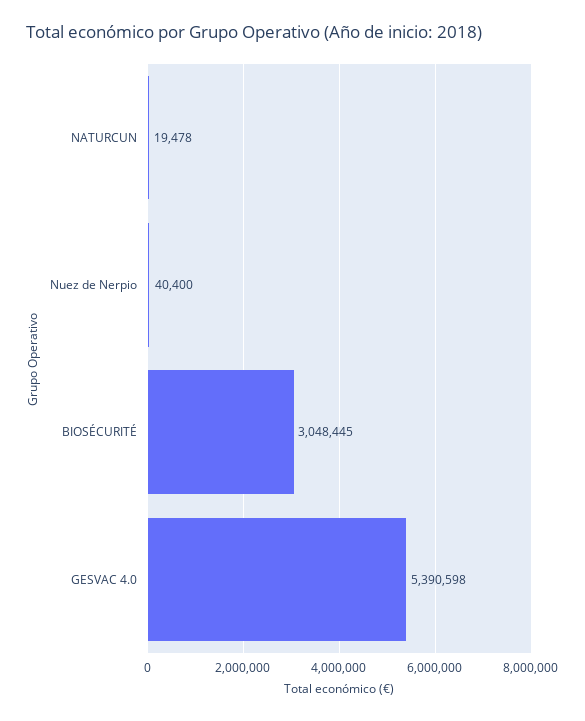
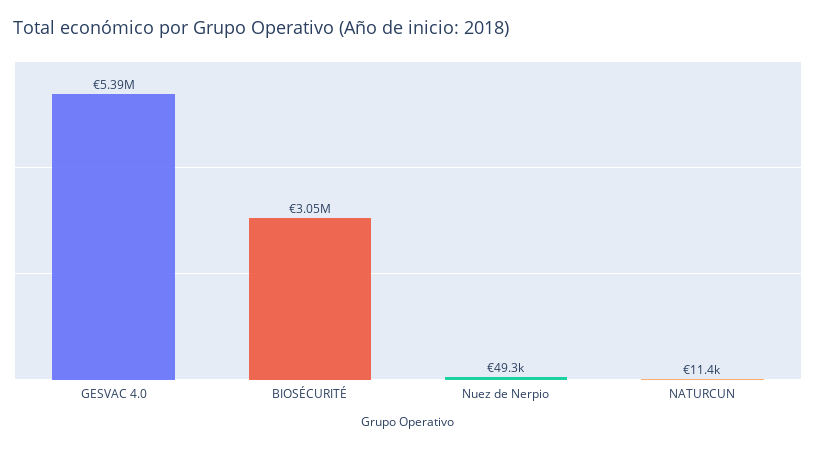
  {
-   "NATURCUN": 19478,
+   "NATURCUN": 11400,
-   "Nuez de Nerpio": 40400,
+   "Nuez de Nerpio": 49300,
    "BIOSÉCURITÉ": 3048445,
    "GESVAC 4.0": 5390598
  }

